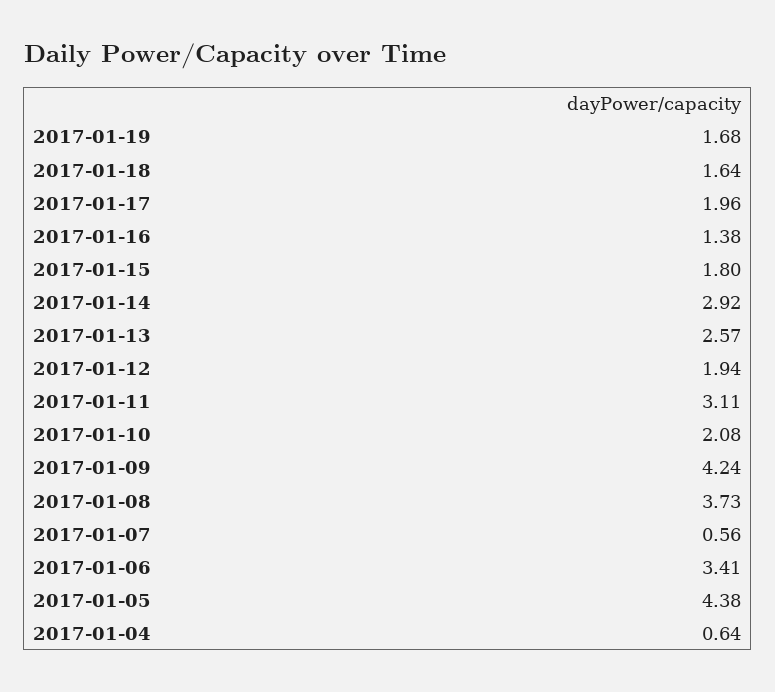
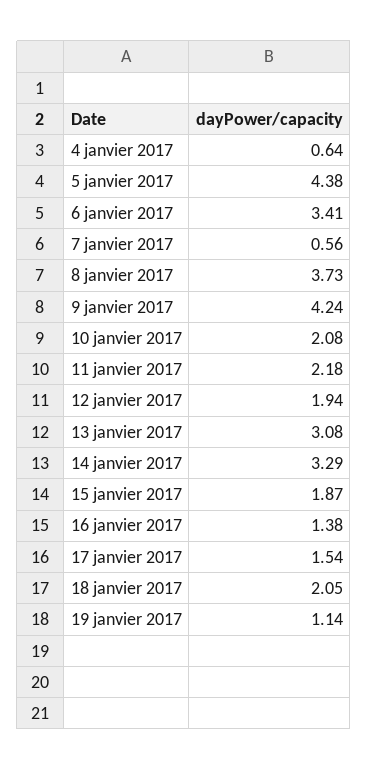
  {
-   "2017-01-19": 1.68,
+   "2017-01-19": 1.14,
-   "2017-01-18": 1.64,
+   "2017-01-18": 2.05,
-   "2017-01-17": 1.96,
+   "2017-01-17": 1.54,
    "2017-01-16": 1.38,
-   "2017-01-15": 1.8,
+   "2017-01-15": 1.87,
-   "2017-01-14": 2.92,
+   "2017-01-14": 3.29,
-   "2017-01-13": 2.57,
+   "2017-01-13": 3.08,
    "2017-01-12": 1.94,
-   "2017-01-11": 3.11,
+   "2017-01-11": 2.18,
    "2017-01-10": 2.08,
    "2017-01-09": 4.24,
    "2017-01-08": 3.73,
    "2017-01-07": 0.56,
    "2017-01-06": 3.41,
    "2017-01-05": 4.38,
    "2017-01-04": 0.64
  }

